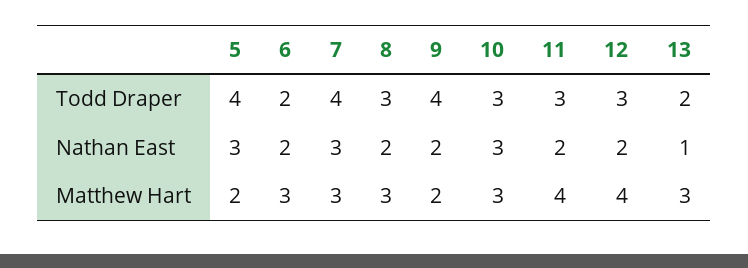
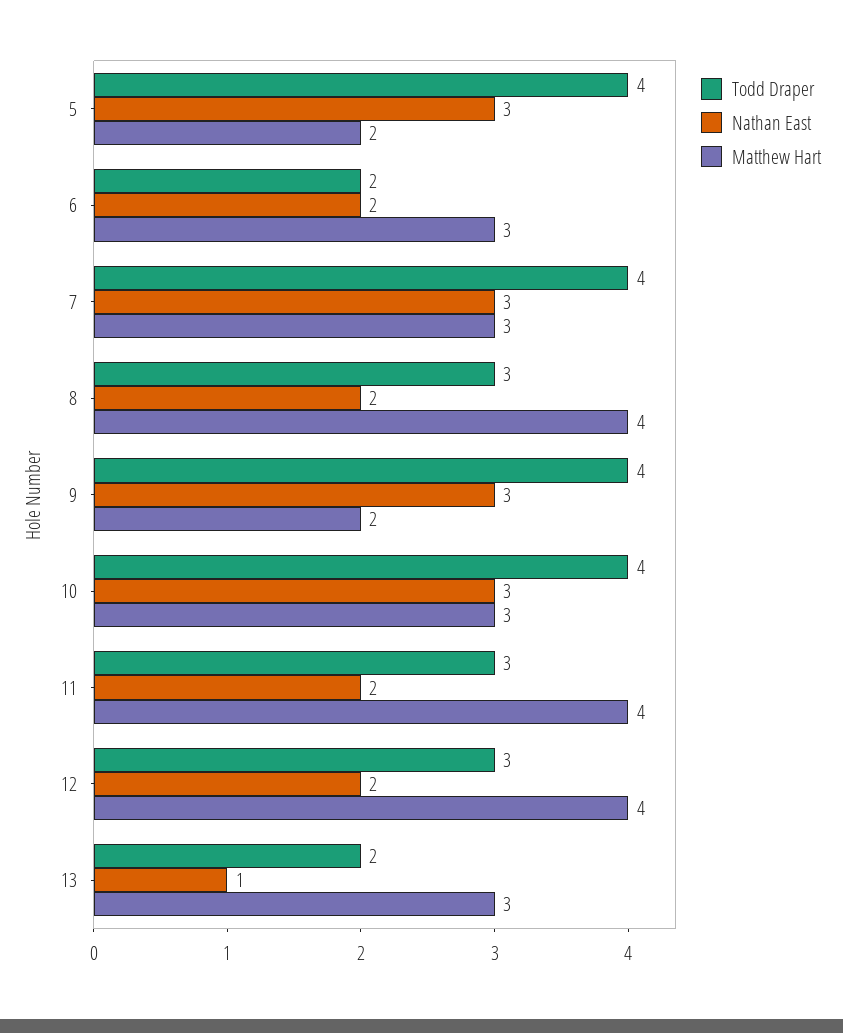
  {
    "Todd Draper": {
      "5": 4,
      "6": 2,
      "7": 4,
      "8": 3,
      "9": 4,
-     "10": 3,
+     "10": 4,
      "11": 3,
      "12": 3,
      "13": 2
    },
    "Nathan East": {
      "5": 3,
      "6": 2,
      "7": 3,
      "8": 2,
-     "9": 2,
+     "9": 3,
      "10": 3,
      "11": 2,
      "12": 2,
      "13": 1
    },
    "Matthew Hart": {
      "5": 2,
      "6": 3,
      "7": 3,
-     "8": 3,
+     "8": 4,
      "9": 2,
      "10": 3,
      "11": 4,
      "12": 4,
      "13": 3
    }
  }

